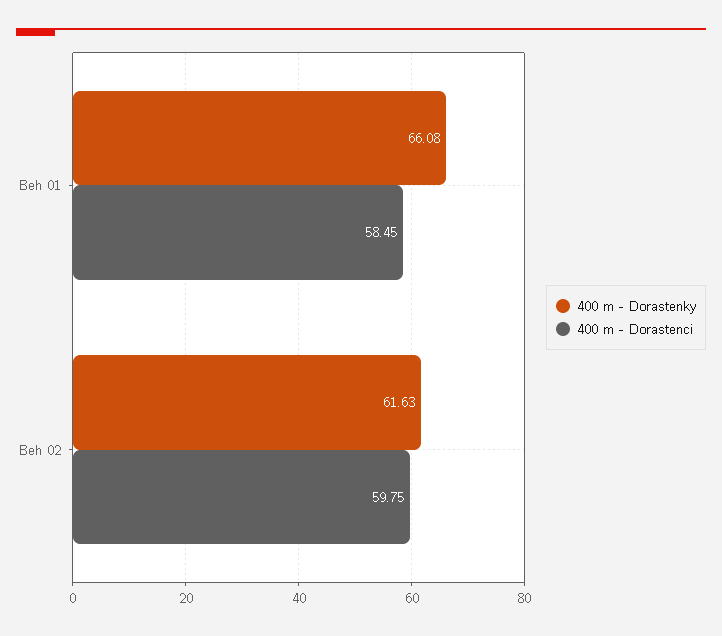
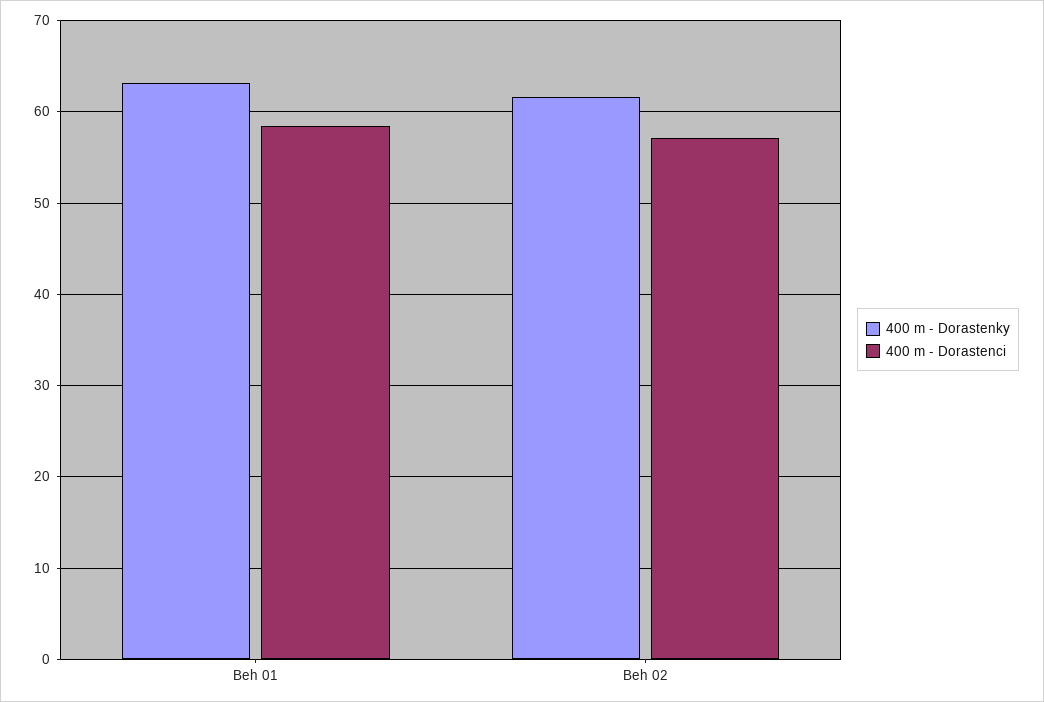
  {
    "400 m - Dorastenky": {
-     "Beh 01": 66.08,
+     "Beh 01": 63,
      "Beh 02": 61.63
    },
    "400 m - Dorastenci": {
      "Beh 01": 58.45,
-     "Beh 02": 59.75
+     "Beh 02": 57
    }
  }

